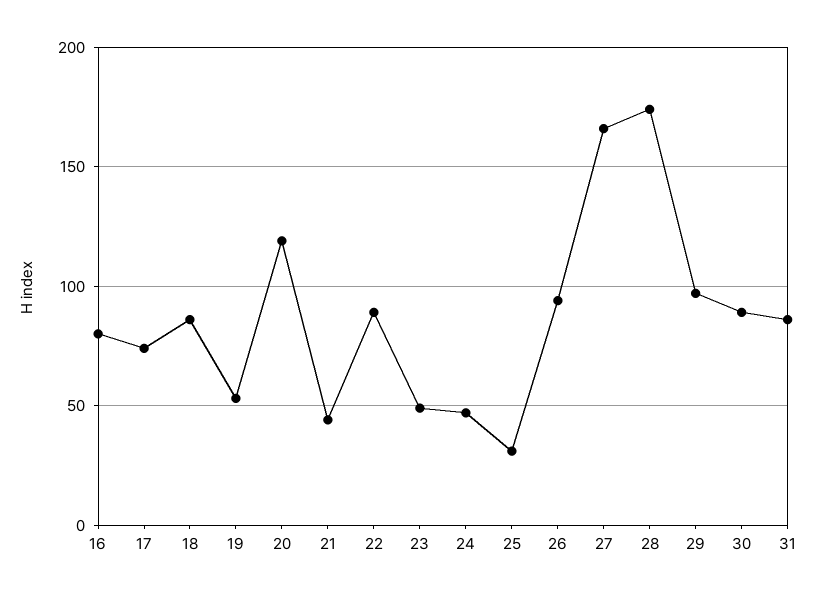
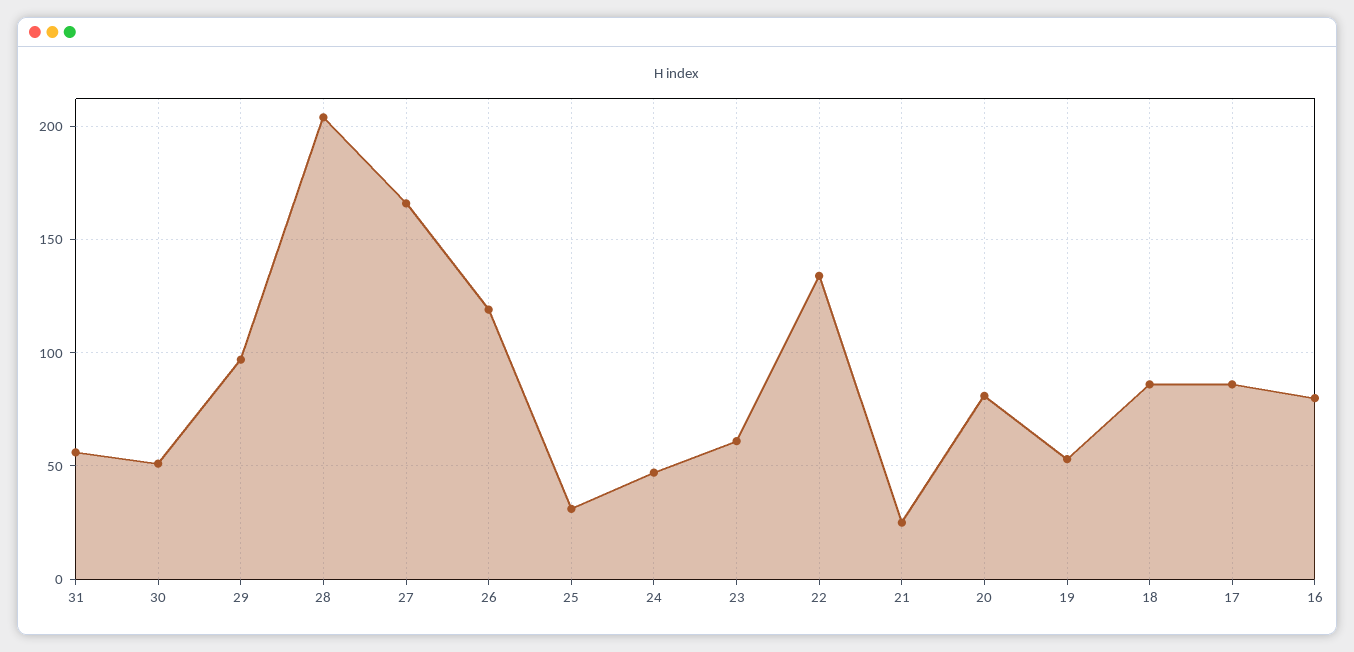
  {
    "16": 80,
-   "17": 75,
+   "17": 85,
    "18": 85,
    "19": 55,
-   "20": 120,
+   "20": 80,
-   "21": 45,
+   "21": 25,
-   "22": 90,
+   "22": 135,
-   "23": 50,
+   "23": 60,
    "24": 45,
    "25": 30,
-   "26": 95,
+   "26": 120,
    "27": 165,
-   "28": 175,
+   "28": 205,
    "29": 95,
-   "30": 90,
+   "30": 50,
-   "31": 85
+   "31": 55
  }

